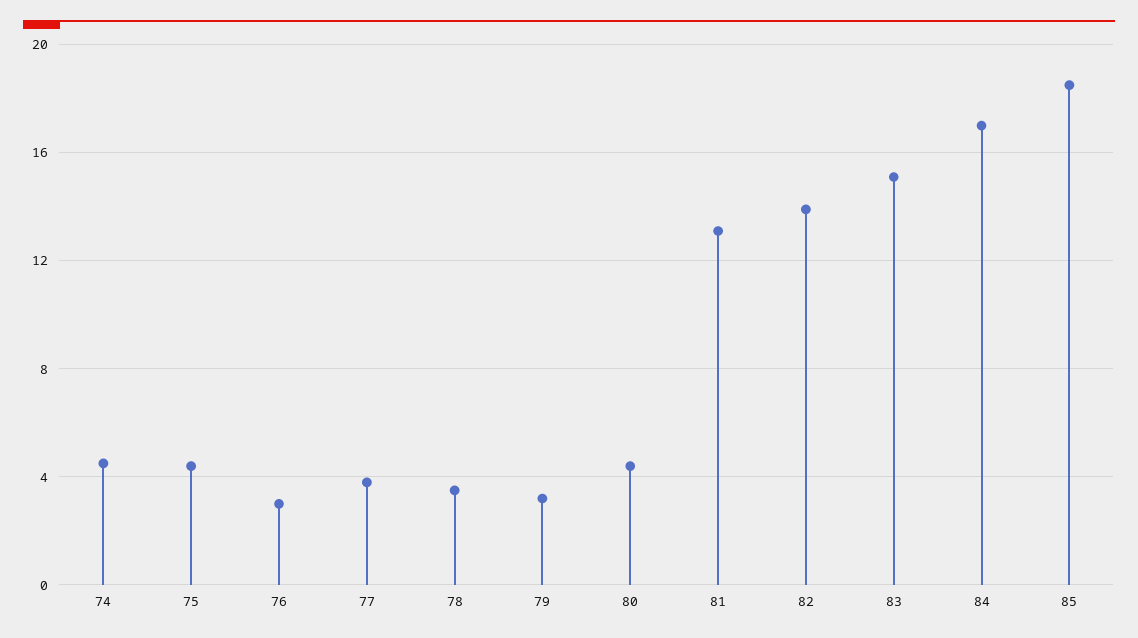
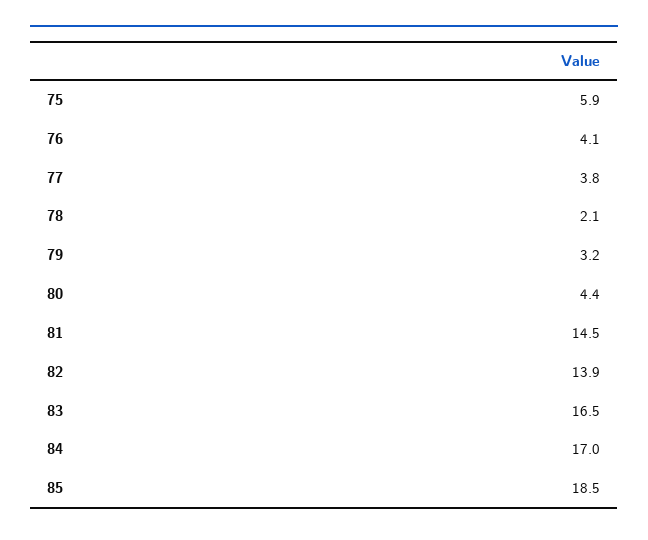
  {
-   "74": 4.5,
-   "75": 4.5,
+   "75": 5.9,
-   "76": 3,
+   "76": 4.1,
    "77": 3.8,
-   "78": 3.5,
+   "78": 2.1,
    "79": 3.2,
    "80": 4.4,
-   "81": 13,
+   "81": 14.5,
    "82": 13.9,
-   "83": 15,
+   "83": 16.5,
    "84": 17,
    "85": 18.5
  }

